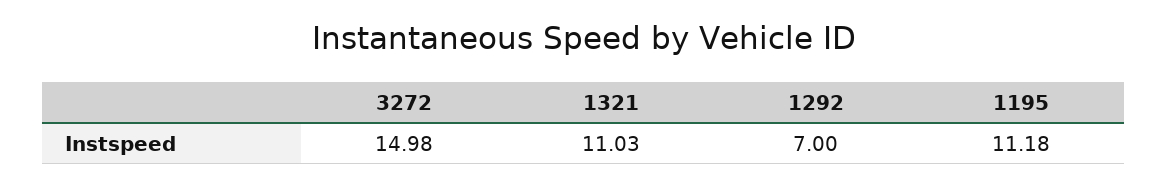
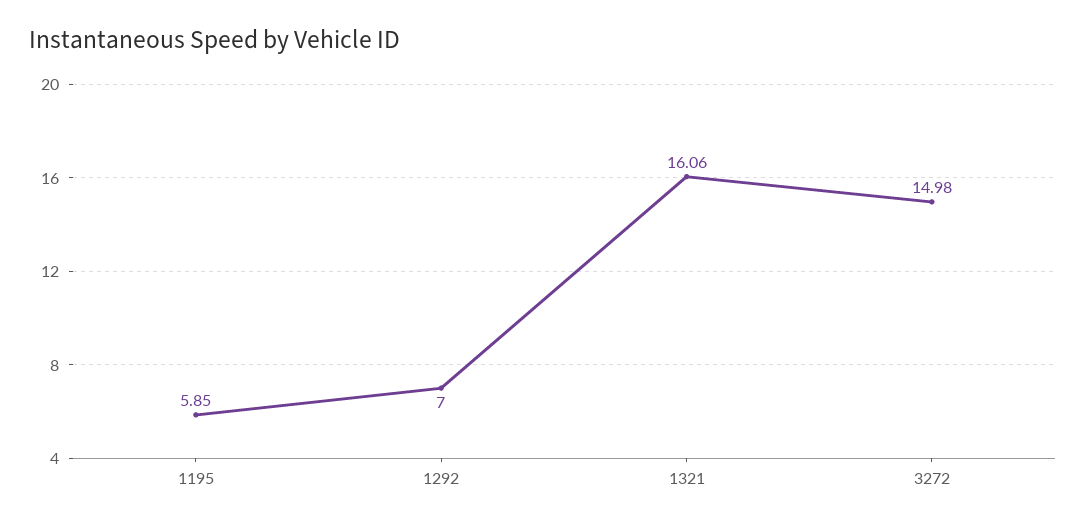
  {
    "3272": 14.98,
-   "1321": 11.03,
+   "1321": 16.06,
    "1292": 7,
-   "1195": 11.18
+   "1195": 5.85
  }

